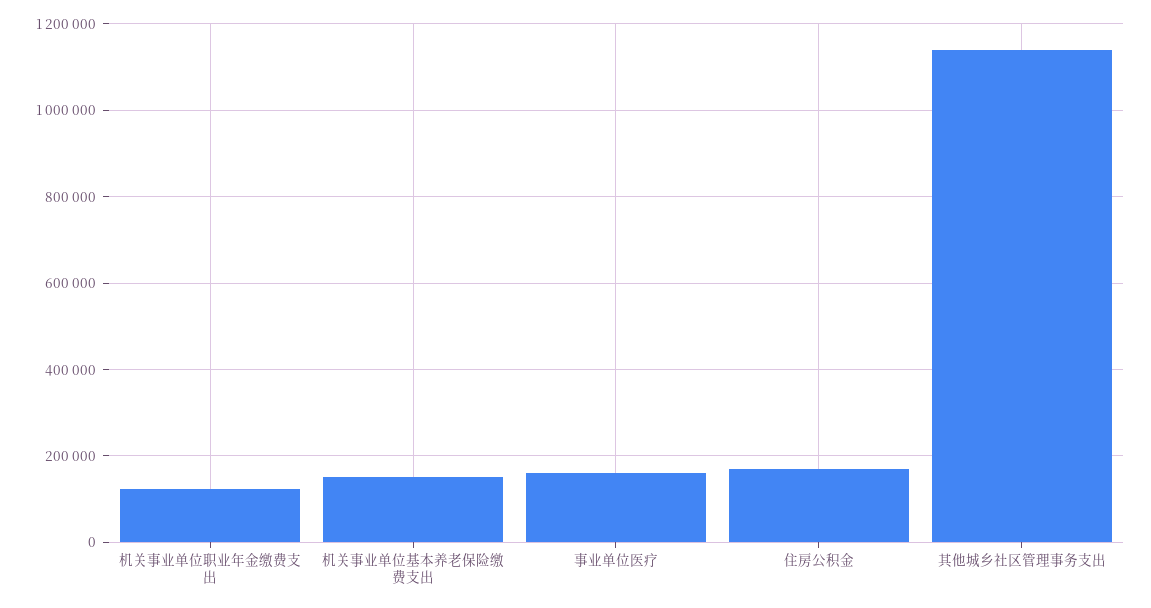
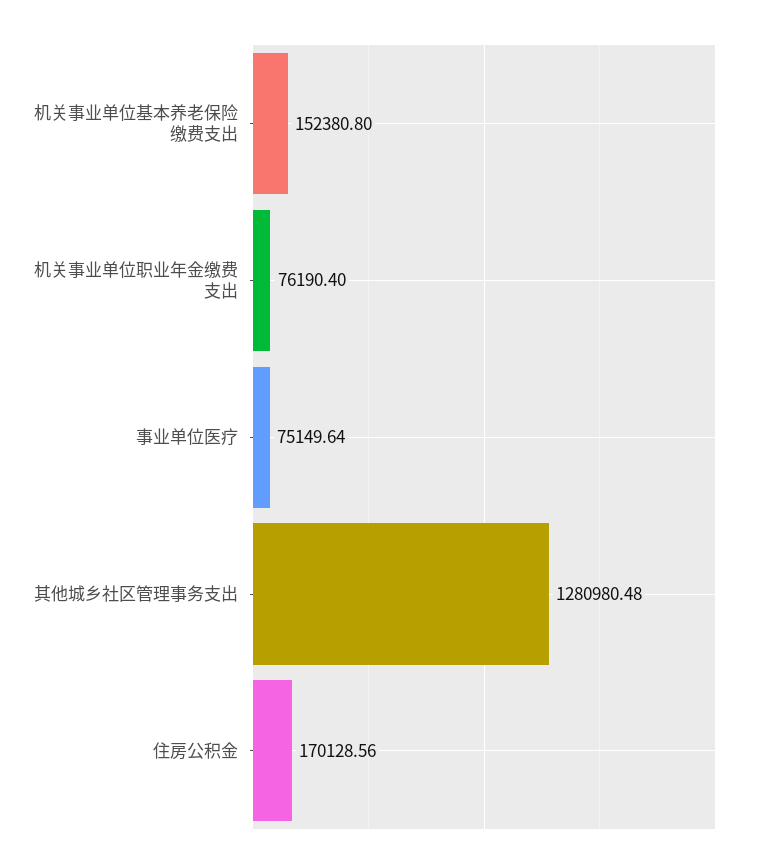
  {
-   "机关事业单位职业年金缴费支出": 120000,
+   "机关事业单位职业年金缴费支出": 76190.4,
    "机关事业单位基本养老保险缴费支出": 152380.8,
-   "事业单位医疗": 160000,
+   "事业单位医疗": 75149.64,
    "住房公积金": 170128.56,
-   "其他城乡社区管理事务支出": 1140000
+   "其他城乡社区管理事务支出": 1280980.48
  }

